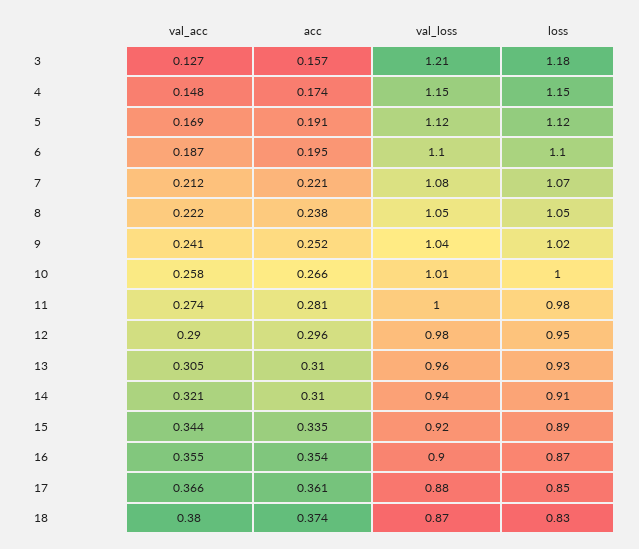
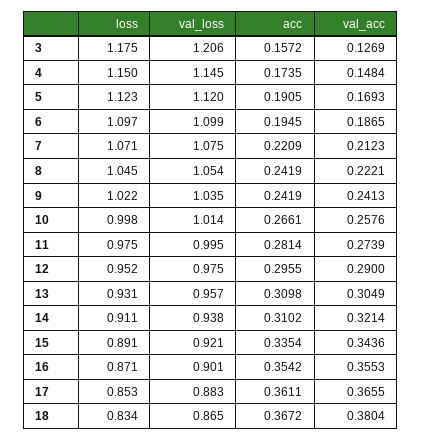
  {
    "val_acc": {
      "3": 0.1269,
      "4": 0.1484,
      "5": 0.1693,
      "6": 0.1865,
      "7": 0.2123,
      "8": 0.2221,
      "9": 0.2413,
      "10": 0.2576,
      "11": 0.2739,
      "12": 0.29,
      "13": 0.3049,
      "14": 0.3214,
      "15": 0.3436,
      "16": 0.3553,
      "17": 0.3655,
      "18": 0.3804
    },
    "acc": {
      "3": 0.1572,
      "4": 0.1735,
      "5": 0.1905,
      "6": 0.1945,
      "7": 0.2209,
-     "8": 0.238,
+     "8": 0.2419,
-     "9": 0.252,
+     "9": 0.2419,
      "10": 0.2661,
      "11": 0.2814,
      "12": 0.2955,
      "13": 0.3098,
      "14": 0.3102,
      "15": 0.3354,
      "16": 0.3542,
      "17": 0.3611,
-     "18": 0.374
+     "18": 0.3672
    },
    "val_loss": {
      "3": 1.206,
      "4": 1.145,
      "5": 1.12,
      "6": 1.099,
      "7": 1.075,
      "8": 1.054,
      "9": 1.035,
      "10": 1.014,
      "11": 0.995,
      "12": 0.975,
      "13": 0.957,
      "14": 0.938,
      "15": 0.921,
      "16": 0.901,
      "17": 0.883,
      "18": 0.865
    },
    "loss": {
      "3": 1.175,
      "4": 1.15,
      "5": 1.123,
      "6": 1.097,
      "7": 1.071,
      "8": 1.045,
      "9": 1.022,
      "10": 0.998,
      "11": 0.975,
      "12": 0.952,
      "13": 0.931,
      "14": 0.911,
      "15": 0.891,
      "16": 0.871,
      "17": 0.853,
      "18": 0.834
    }
  }

